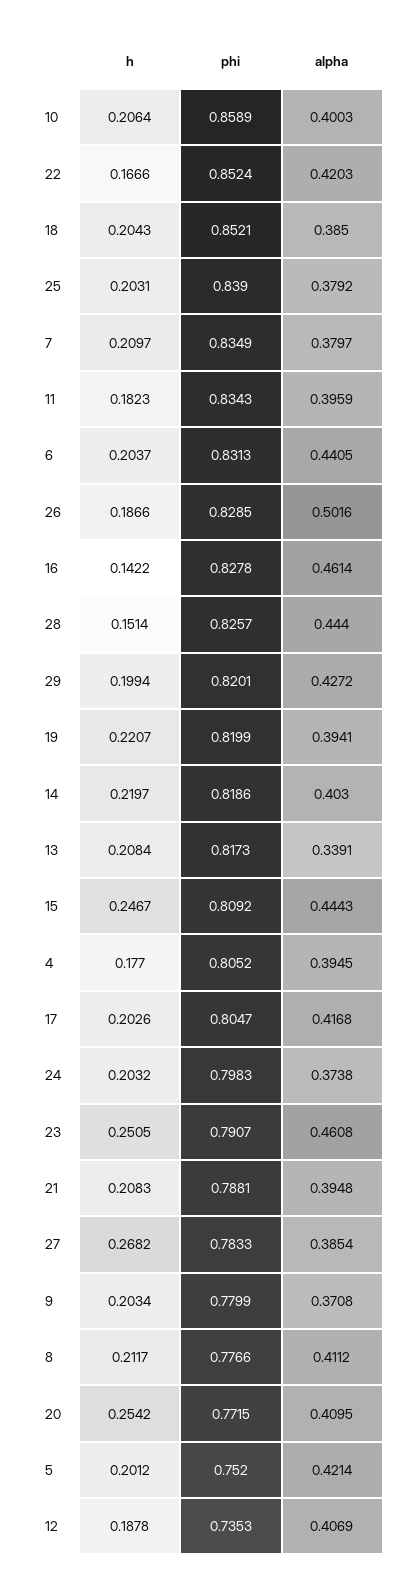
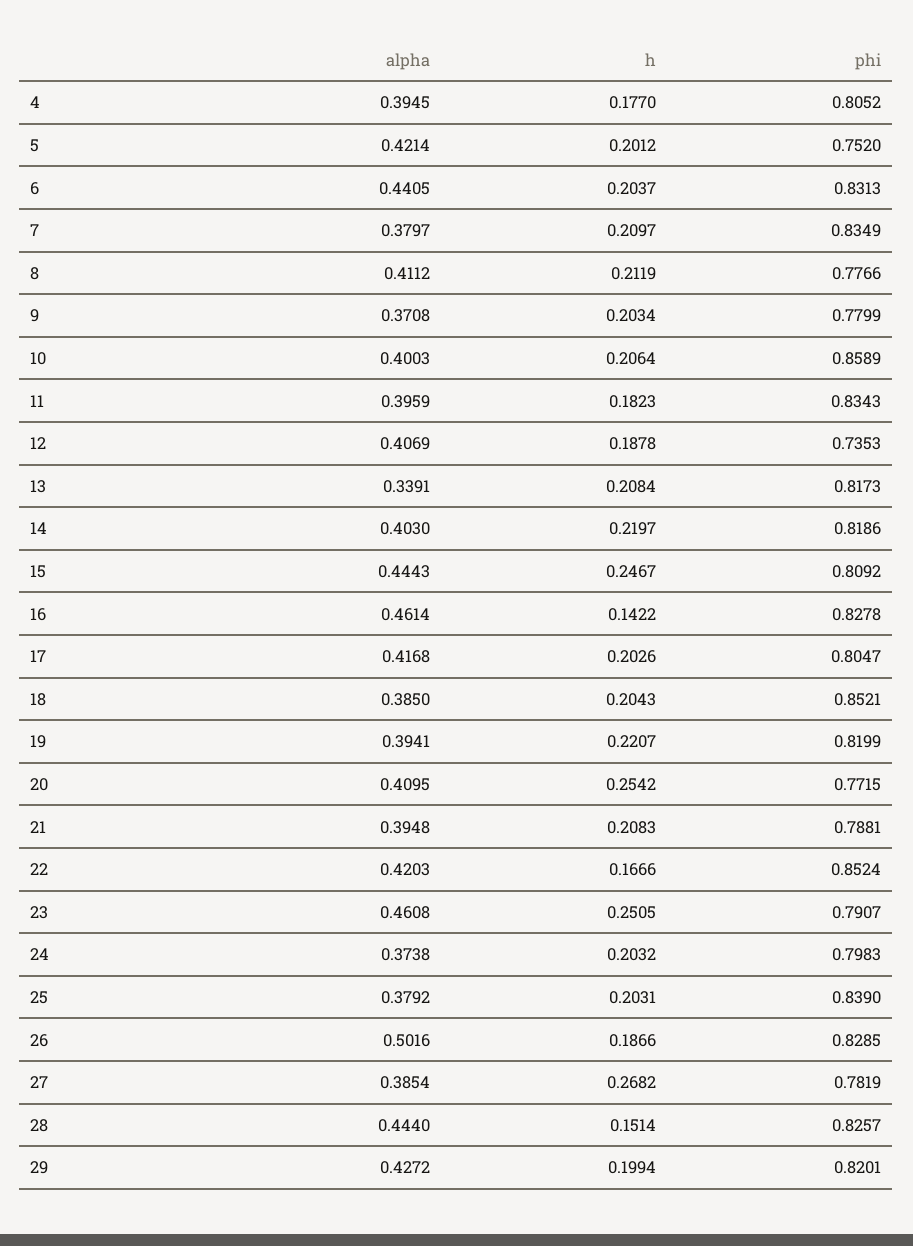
  {
    "h": {
      "10": 0.2064,
      "22": 0.1666,
      "18": 0.2043,
      "25": 0.2031,
      "7": 0.2097,
      "11": 0.1823,
      "6": 0.2037,
      "26": 0.1866,
      "16": 0.1422,
      "28": 0.1514,
      "29": 0.1994,
      "19": 0.2207,
      "14": 0.2197,
      "13": 0.2084,
      "15": 0.2467,
      "4": 0.177,
      "17": 0.2026,
      "24": 0.2032,
      "23": 0.2505,
      "21": 0.2083,
      "27": 0.2682,
      "9": 0.2034,
-     "8": 0.2117,
+     "8": 0.2119,
      "20": 0.2542,
      "5": 0.2012,
      "12": 0.1878
    },
    "phi": {
      "10": 0.8589,
      "22": 0.8524,
      "18": 0.8521,
      "25": 0.839,
      "7": 0.8349,
      "11": 0.8343,
      "6": 0.8313,
      "26": 0.8285,
      "16": 0.8278,
      "28": 0.8257,
      "29": 0.8201,
      "19": 0.8199,
      "14": 0.8186,
      "13": 0.8173,
      "15": 0.8092,
      "4": 0.8052,
      "17": 0.8047,
      "24": 0.7983,
      "23": 0.7907,
      "21": 0.7881,
-     "27": 0.7833,
+     "27": 0.7819,
      "9": 0.7799,
      "8": 0.7766,
      "20": 0.7715,
      "5": 0.752,
      "12": 0.7353
    },
    "alpha": {
      "10": 0.4003,
      "22": 0.4203,
      "18": 0.385,
      "25": 0.3792,
      "7": 0.3797,
      "11": 0.3959,
      "6": 0.4405,
      "26": 0.5016,
      "16": 0.4614,
      "28": 0.444,
      "29": 0.4272,
      "19": 0.3941,
      "14": 0.403,
      "13": 0.3391,
      "15": 0.4443,
      "4": 0.3945,
      "17": 0.4168,
      "24": 0.3738,
      "23": 0.4608,
      "21": 0.3948,
      "27": 0.3854,
      "9": 0.3708,
      "8": 0.4112,
      "20": 0.4095,
      "5": 0.4214,
      "12": 0.4069
    }
  }

